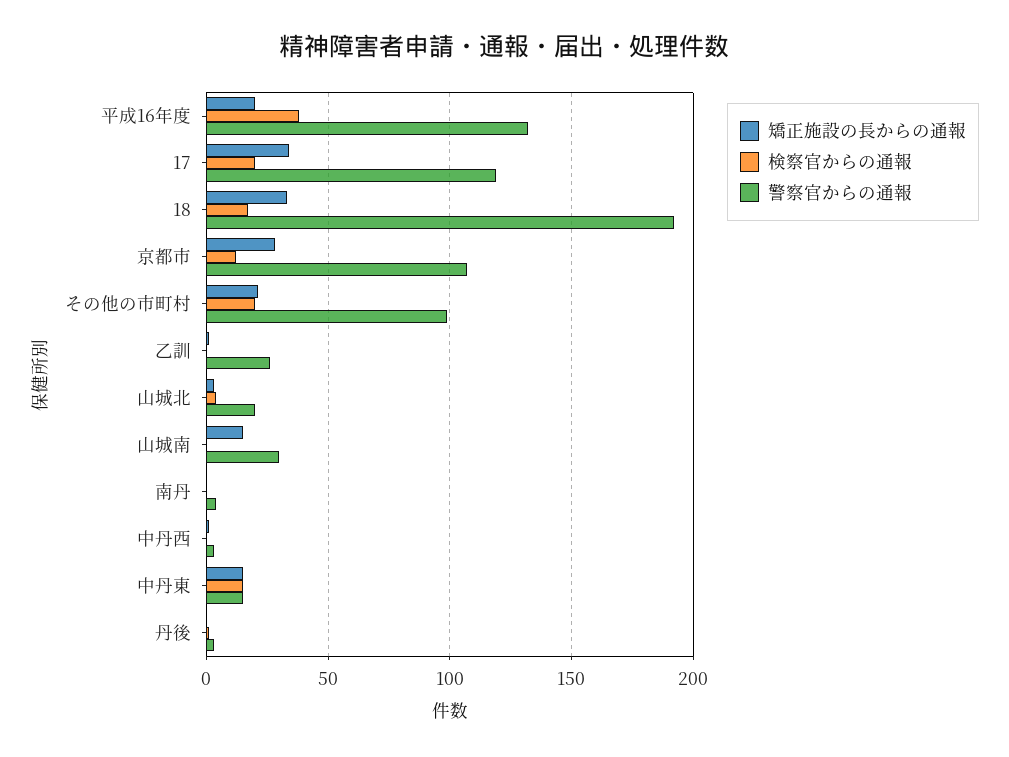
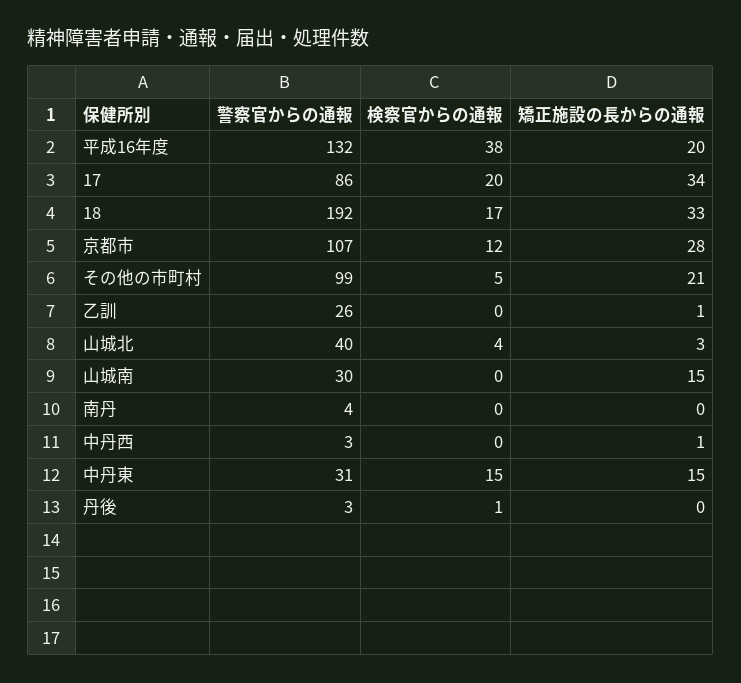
  {
    "矯正施設の長からの通報": {
      "平成16年度": 20,
      "17": 34,
      "18": 33,
      "京都市": 28,
      "その他の市町村": 21,
      "乙訓": 1,
      "山城北": 3,
      "山城南": 15,
      "南丹": 0,
      "中丹西": 1,
      "中丹東": 15,
      "丹後": 0
    },
    "検察官からの通報": {
      "平成16年度": 38,
      "17": 20,
      "18": 17,
      "京都市": 12,
-     "その他の市町村": 20,
+     "その他の市町村": 5,
      "乙訓": 0,
      "山城北": 4,
      "山城南": 0,
      "南丹": 0,
      "中丹西": 0,
      "中丹東": 15,
      "丹後": 1
    },
    "警察官からの通報": {
      "平成16年度": 132,
-     "17": 120,
+     "17": 86,
      "18": 192,
      "京都市": 107,
      "その他の市町村": 99,
      "乙訓": 26,
-     "山城北": 20,
+     "山城北": 40,
      "山城南": 30,
      "南丹": 4,
      "中丹西": 3,
-     "中丹東": 15,
+     "中丹東": 31,
      "丹後": 3
    }
  }

